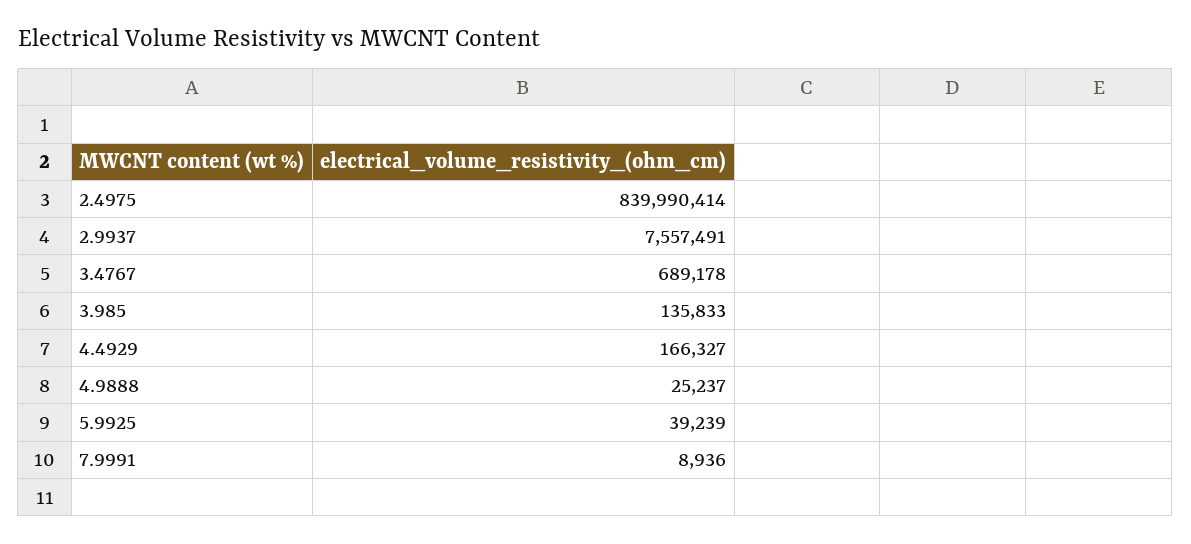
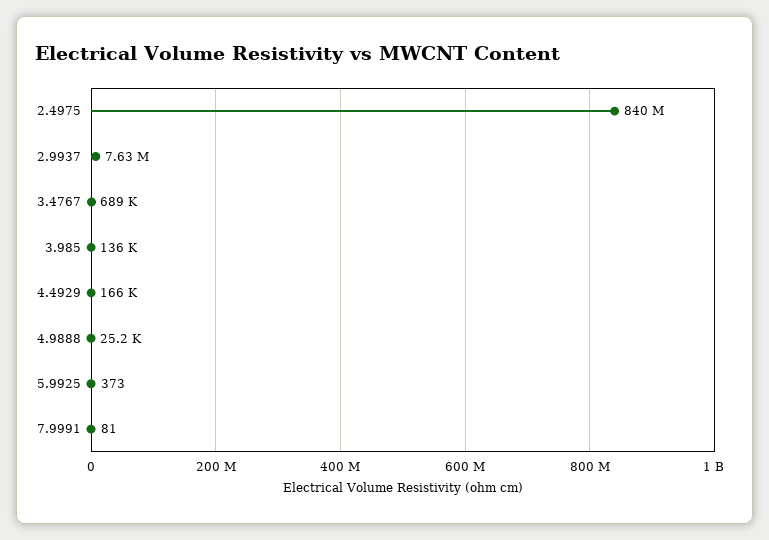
  {
    "2.4975": 839990414,
-   "2.9937": 7557491,
+   "2.9937": 7630000,
    "3.4767": 689178,
    "3.985": 135833,
    "4.4929": 166327,
    "4.9888": 25237,
-   "5.9925": 39239,
+   "5.9925": 373,
-   "7.9991": 8936
+   "7.9991": 81
  }

